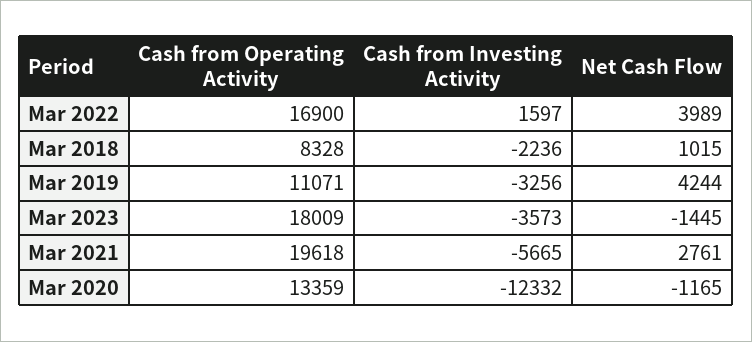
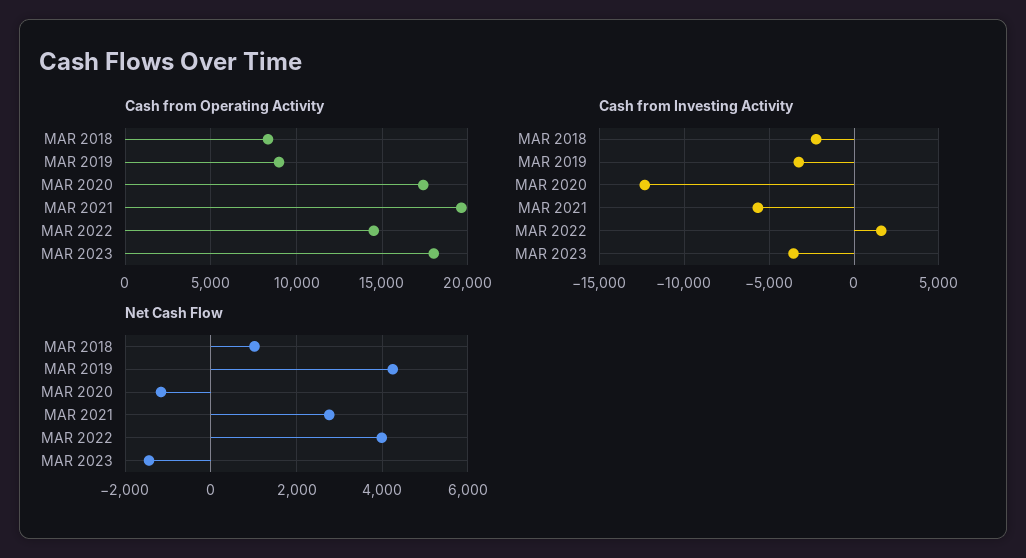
  {
    "Cash from Operating Activity": {
-     "Mar 2022": 16900,
+     "Mar 2022": 14500,
      "Mar 2018": 8328,
-     "Mar 2019": 11071,
+     "Mar 2019": 9000,
      "Mar 2023": 18009,
      "Mar 2021": 19618,
-     "Mar 2020": 13359
+     "Mar 2020": 17500
    },
    "Cash from Investing Activity": {
      "Mar 2022": 1597,
      "Mar 2018": -2236,
      "Mar 2019": -3256,
      "Mar 2023": -3573,
      "Mar 2021": -5665,
      "Mar 2020": -12332
    },
    "Net Cash Flow": {
      "Mar 2022": 3989,
      "Mar 2018": 1015,
      "Mar 2019": 4244,
      "Mar 2023": -1445,
      "Mar 2021": 2761,
      "Mar 2020": -1165
    }
  }

